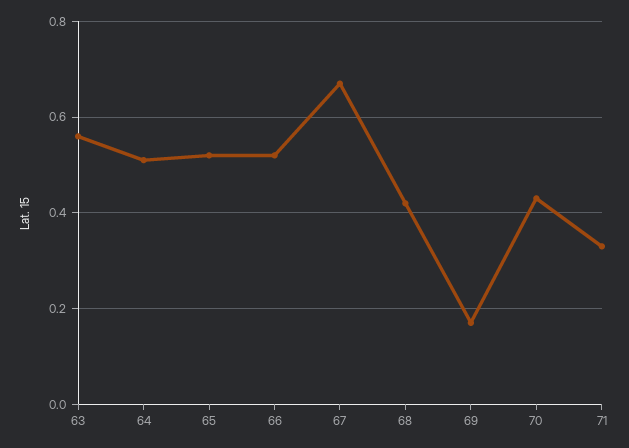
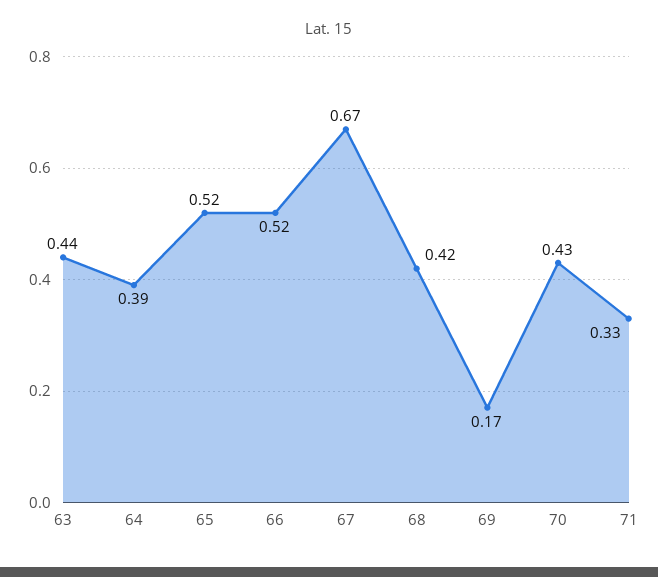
  {
-   "63": 0.55,
+   "63": 0.44,
-   "64": 0.5,
+   "64": 0.39,
    "65": 0.52,
    "66": 0.52,
    "67": 0.67,
    "68": 0.42,
    "69": 0.17,
    "70": 0.43,
    "71": 0.33
  }

